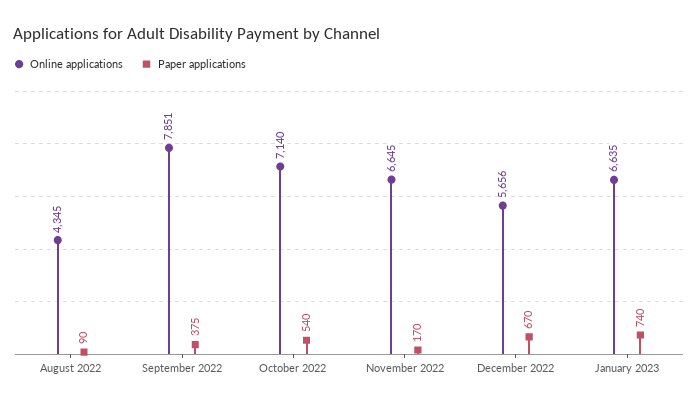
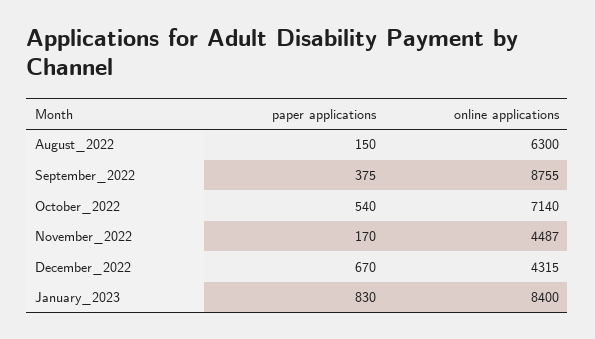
  {
    "Online applications": {
-     "August 2022": 4345,
+     "August 2022": 6300,
-     "September 2022": 7851,
+     "September 2022": 8755,
      "October 2022": 7140,
-     "November 2022": 6645,
+     "November 2022": 4487,
-     "December 2022": 5656,
+     "December 2022": 4315,
-     "January 2023": 6635
+     "January 2023": 8400
    },
    "Paper applications": {
-     "August 2022": 90,
+     "August 2022": 150,
      "September 2022": 375,
      "October 2022": 540,
      "November 2022": 170,
      "December 2022": 670,
-     "January 2023": 740
+     "January 2023": 830
    }
  }

